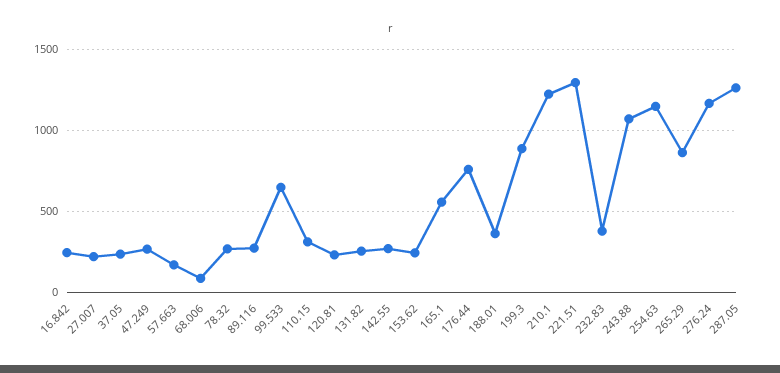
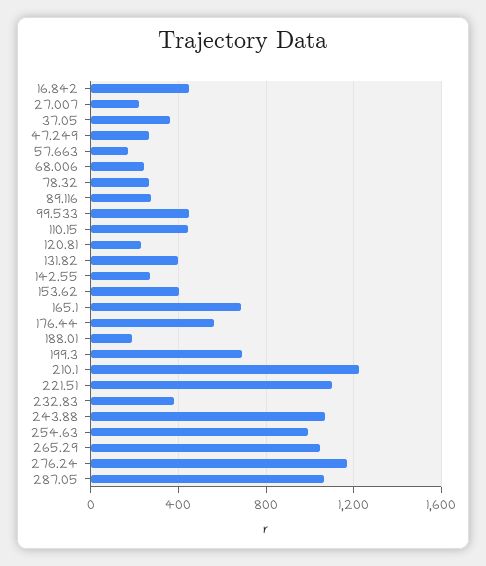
  {
-   "16.842": 250,
+   "16.842": 450,
    "27.007": 200,
-   "37.05": 250,
+   "37.05": 350,
    "47.249": 250,
    "57.663": 150,
-   "68.006": 100,
+   "68.006": 250,
    "78.32": 250,
    "89.116": 250,
-   "99.533": 650,
+   "99.533": 450,
-   "110.15": 300,
+   "110.15": 450,
    "120.81": 250,
-   "131.82": 250,
+   "131.82": 400,
    "142.55": 250,
-   "153.62": 250,
+   "153.62": 400,
-   "165.1": 550,
+   "165.1": 700,
-   "176.44": 750,
+   "176.44": 550,
-   "188.01": 350,
+   "188.01": 200,
-   "199.3": 900,
+   "199.3": 700,
    "210.1": 1200,
-   "221.51": 1300,
+   "221.51": 1100,
    "232.83": 400,
    "243.88": 1050,
-   "254.63": 1150,
+   "254.63": 1000,
-   "265.29": 850,
+   "265.29": 1050,
    "276.24": 1150,
-   "287.05": 1250
+   "287.05": 1050
  }

